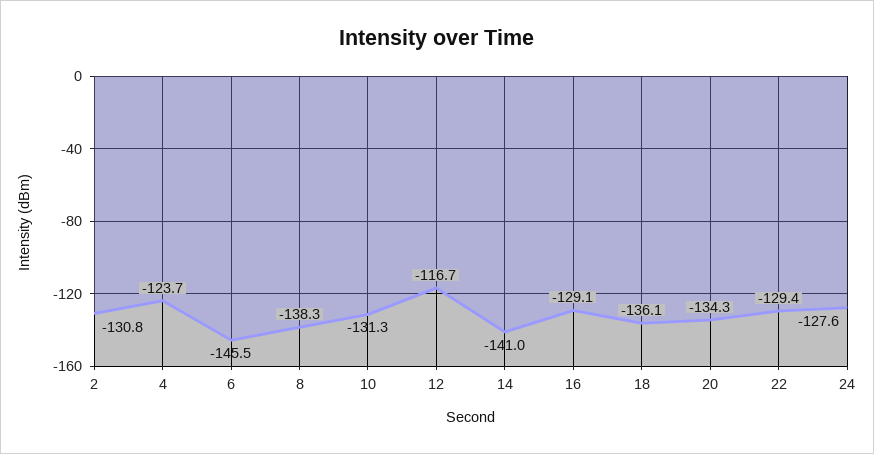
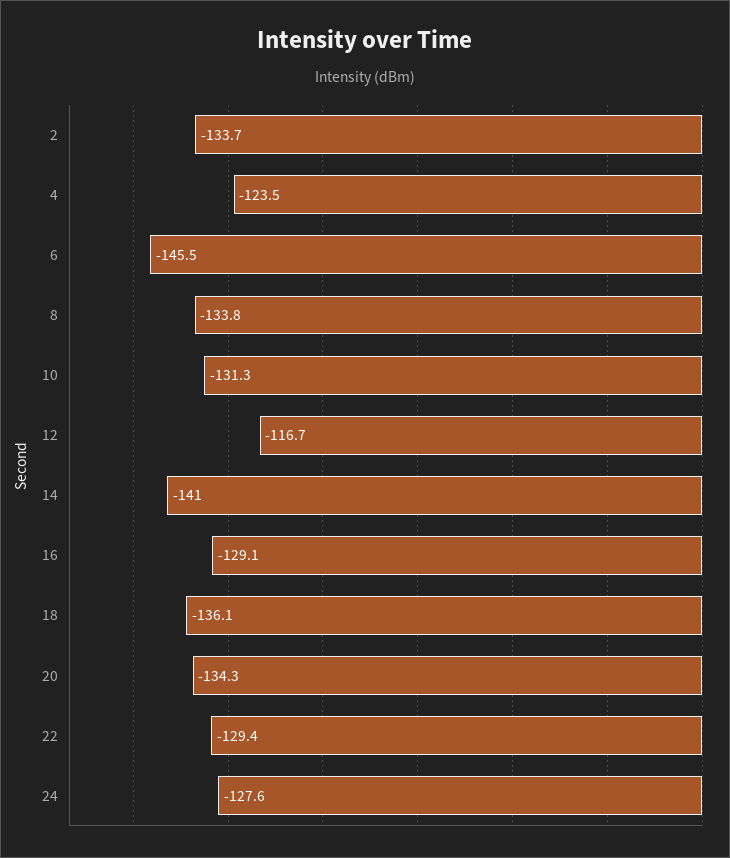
  {
-   "2": -130.8,
+   "2": -133.7,
-   "4": -123.7,
+   "4": -123.5,
    "6": -145.5,
-   "8": -138.3,
+   "8": -133.8,
    "10": -131.3,
    "12": -116.7,
    "14": -141,
    "16": -129.1,
    "18": -136.1,
    "20": -134.3,
    "22": -129.4,
    "24": -127.6
  }

